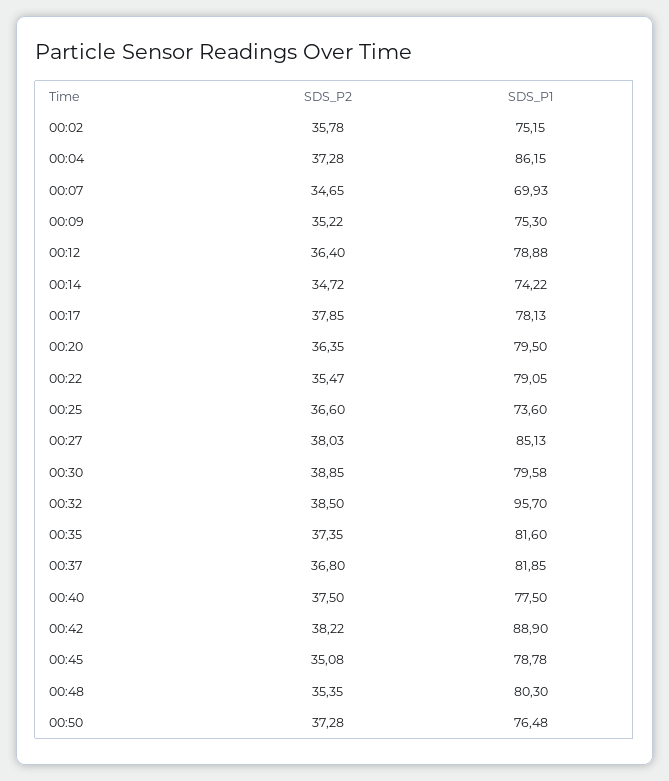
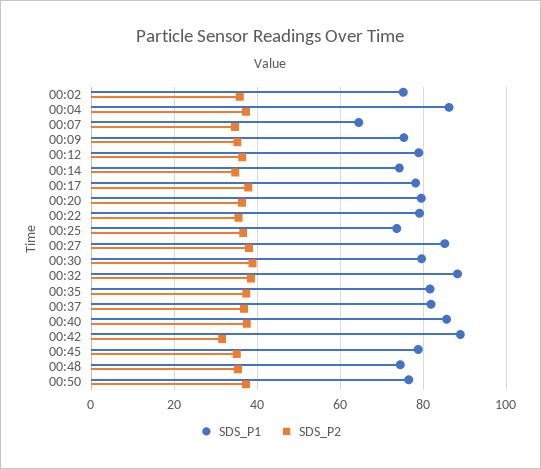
  {
    "SDS_P2": {
      "00:02": 35.78,
      "00:04": 37.28,
      "00:07": 34.65,
      "00:09": 35.22,
      "00:12": 36.4,
      "00:14": 34.72,
      "00:17": 37.85,
      "00:20": 36.35,
      "00:22": 35.47,
      "00:25": 36.6,
      "00:27": 38.03,
      "00:30": 38.85,
      "00:32": 38.5,
      "00:35": 37.35,
      "00:37": 36.8,
      "00:40": 37.5,
-     "00:42": 38.22,
+     "00:42": 32,
      "00:45": 35.08,
      "00:48": 35.35,
      "00:50": 37.28
    },
    "SDS_P1": {
      "00:02": 75.15,
      "00:04": 86.15,
-     "00:07": 69.93,
+     "00:07": 64,
      "00:09": 75.3,
      "00:12": 78.88,
      "00:14": 74.22,
      "00:17": 78.13,
      "00:20": 79.5,
      "00:22": 79.05,
      "00:25": 73.6,
      "00:27": 85.13,
      "00:30": 79.58,
-     "00:32": 95.7,
+     "00:32": 88,
      "00:35": 81.6,
      "00:37": 81.85,
-     "00:40": 77.5,
+     "00:40": 86,
      "00:42": 88.9,
      "00:45": 78.78,
-     "00:48": 80.3,
+     "00:48": 74,
      "00:50": 76.48
    }
  }

